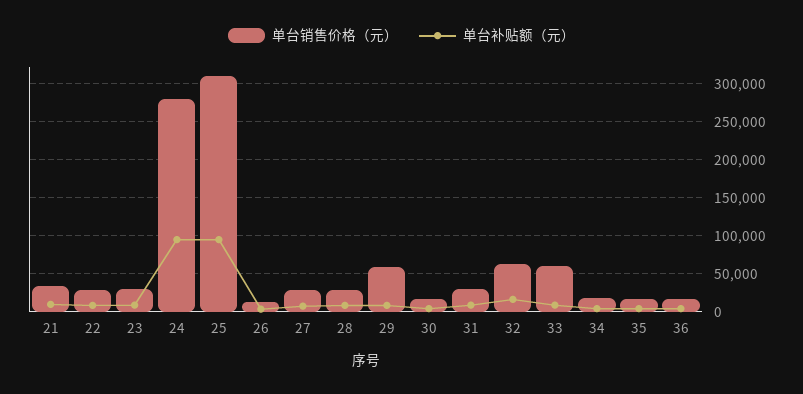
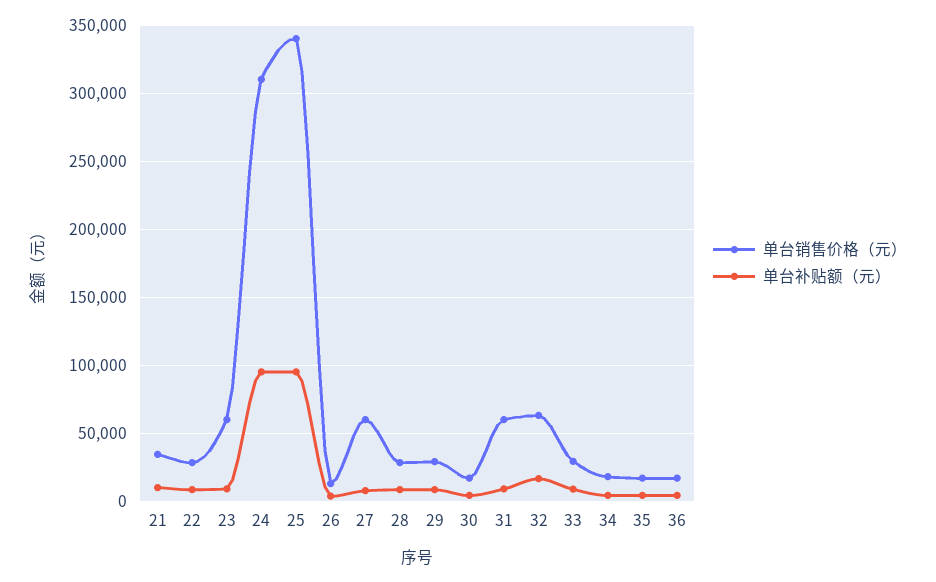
  {
    "单台销售价格（元）": {
      "21": 35000,
      "22": 30000,
-     "23": 30000,
+     "23": 60000,
-     "24": 280000,
+     "24": 310000,
-     "25": 310000,
+     "25": 340000,
      "26": 15000,
-     "27": 30000,
+     "27": 60000,
      "28": 30000,
-     "29": 60000,
+     "29": 30000,
      "30": 15000,
-     "31": 30000,
+     "31": 60000,
      "32": 65000,
-     "33": 60000,
+     "33": 30000,
      "34": 20000,
      "35": 15000,
      "36": 15000
    },
    "单台补贴额（元）": {
      "21": 10000,
      "22": 10000,
      "23": 10000,
      "24": 95000,
      "25": 95000,
      "26": 5000,
      "27": 10000,
      "28": 10000,
      "29": 10000,
      "30": 5000,
      "31": 10000,
      "32": 15000,
      "33": 10000,
      "34": 5000,
      "35": 5000,
      "36": 5000
    }
  }

